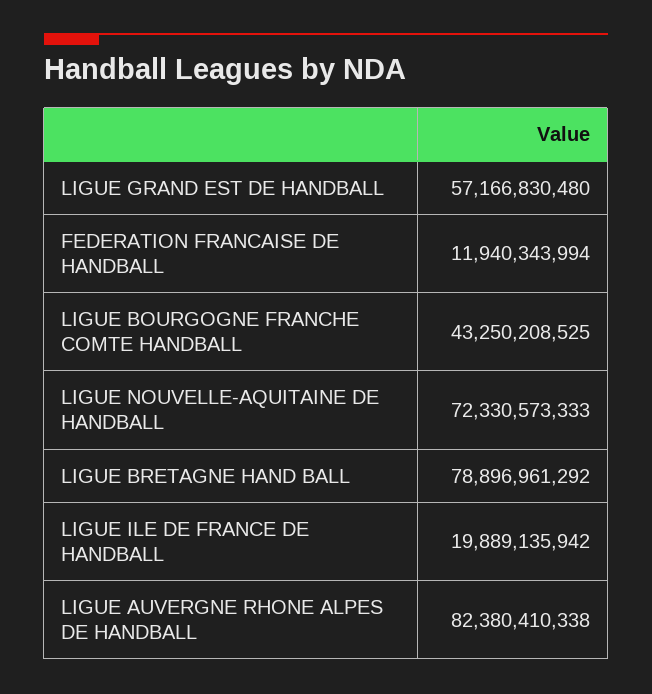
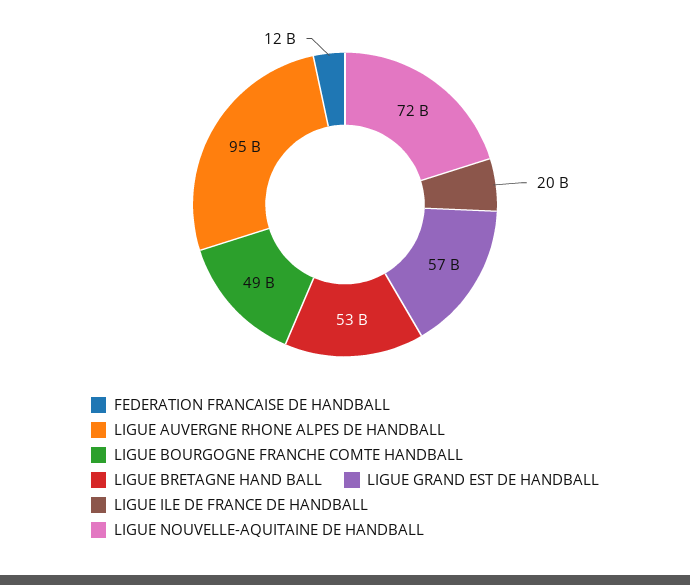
  {
    "LIGUE GRAND EST DE HANDBALL": 57166830480,
    "FEDERATION FRANCAISE DE HANDBALL": 11940343994,
-   "LIGUE BOURGOGNE FRANCHE COMTE HANDBALL": 43250208525,
+   "LIGUE BOURGOGNE FRANCHE COMTE HANDBALL": 49000000000,
    "LIGUE NOUVELLE-AQUITAINE DE HANDBALL": 72330573333,
-   "LIGUE BRETAGNE HAND BALL": 78896961292,
+   "LIGUE BRETAGNE HAND BALL": 53000000000,
    "LIGUE ILE DE FRANCE DE HANDBALL": 19889135942,
-   "LIGUE AUVERGNE RHONE ALPES DE HANDBALL": 82380410338
+   "LIGUE AUVERGNE RHONE ALPES DE HANDBALL": 95000000000
  }

